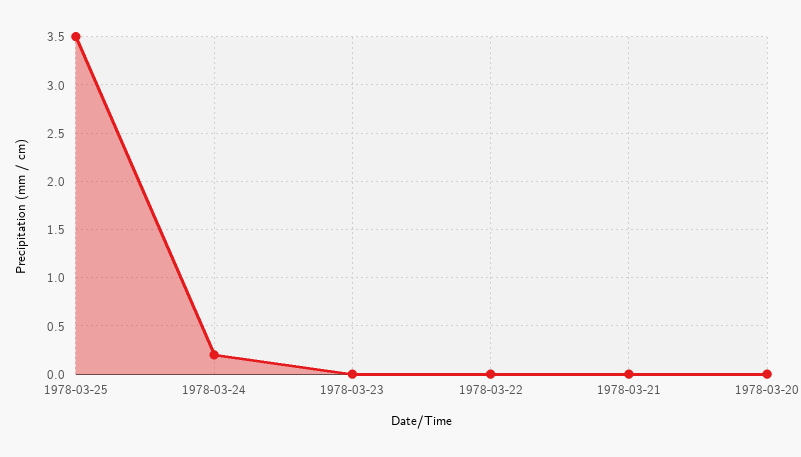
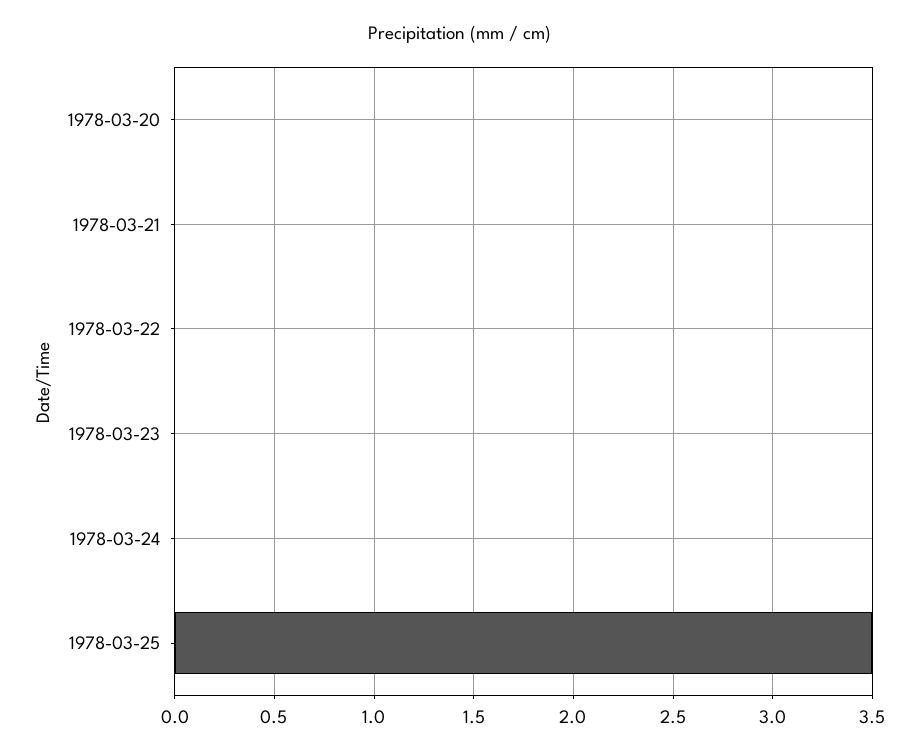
  {
    "1978-03-25": 3.5,
-   "1978-03-24": 0.2,
+   "1978-03-24": 0,
    "1978-03-23": 0,
    "1978-03-22": 0,
    "1978-03-21": 0,
    "1978-03-20": 0
  }

